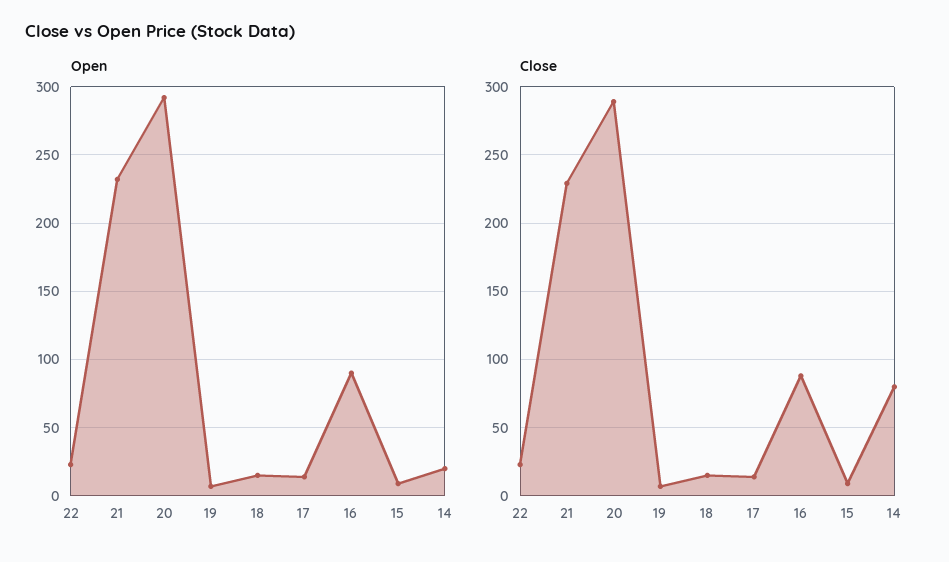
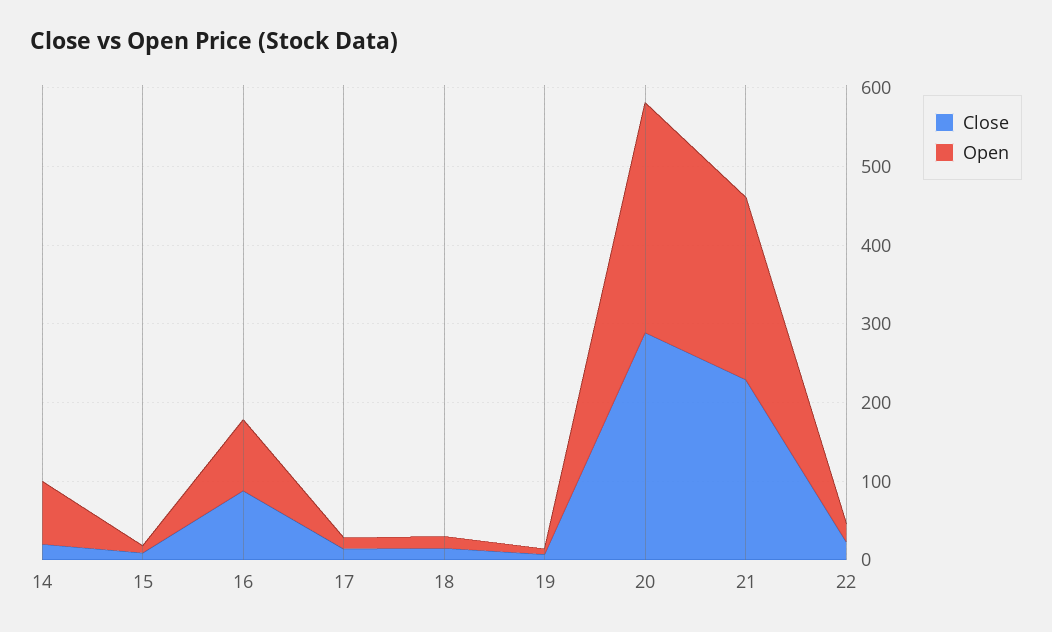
  {
    "Open": {
      "22": 25,
      "21": 230,
      "20": 290,
      "19": 5,
      "18": 15,
      "17": 15,
      "16": 90,
      "15": 10,
-     "14": 20
+     "14": 80
    },
    "Close": {
      "22": 25,
      "21": 230,
      "20": 290,
      "19": 5,
      "18": 15,
      "17": 15,
      "16": 90,
      "15": 10,
-     "14": 80
+     "14": 20
    }
  }

